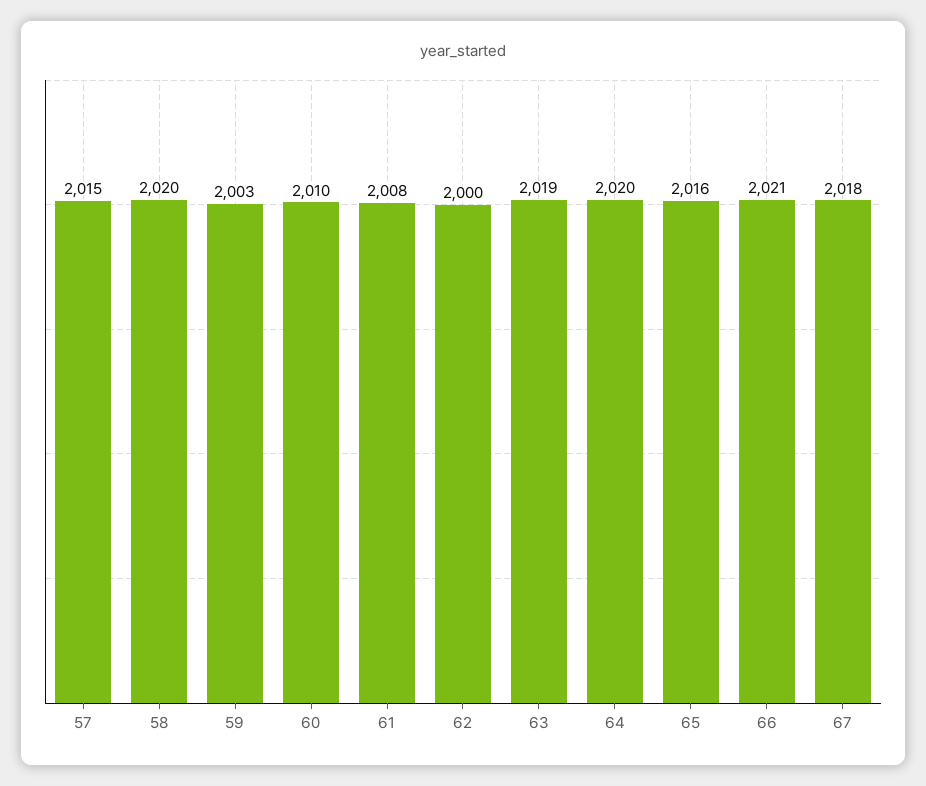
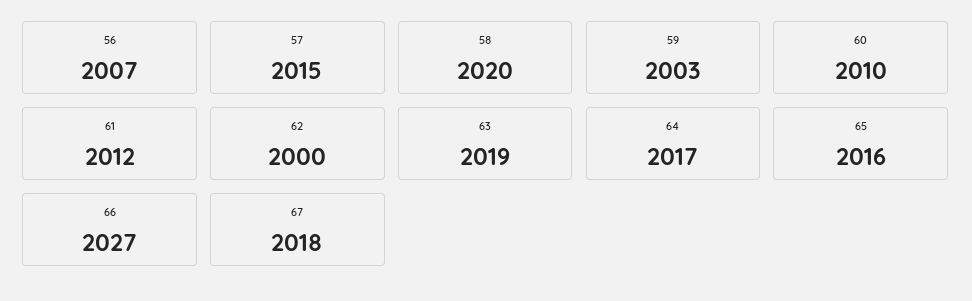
  {
    "57": 2015,
    "58": 2020,
    "59": 2003,
    "60": 2010,
-   "61": 2008,
+   "61": 2012,
    "62": 2000,
    "63": 2019,
-   "64": 2020,
+   "64": 2017,
    "65": 2016,
-   "66": 2021,
+   "66": 2027,
-   "67": 2018
+   "67": 2018,
+   "56": 2007
  }

